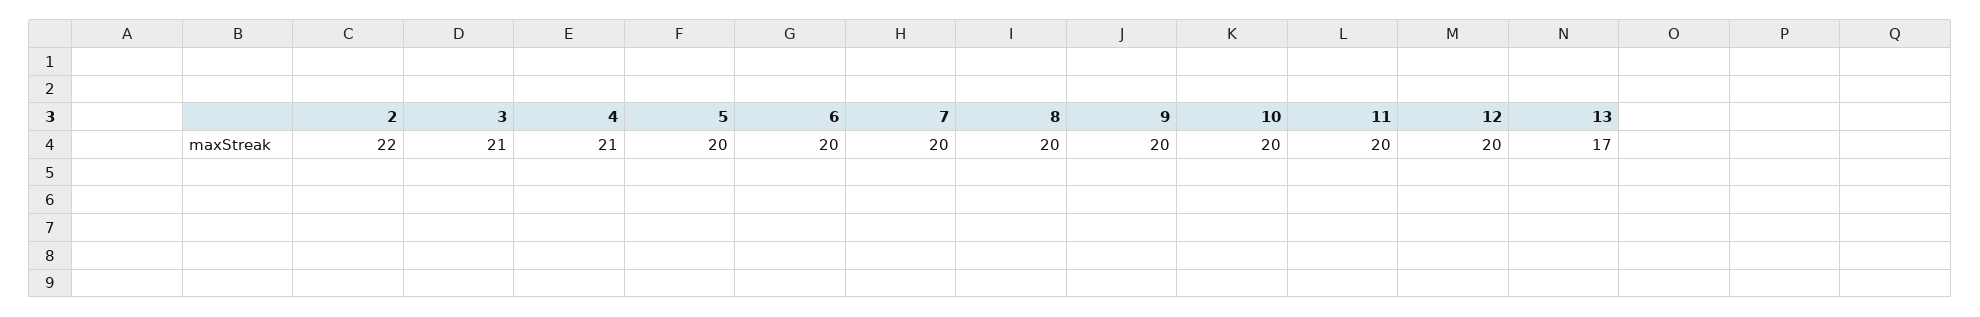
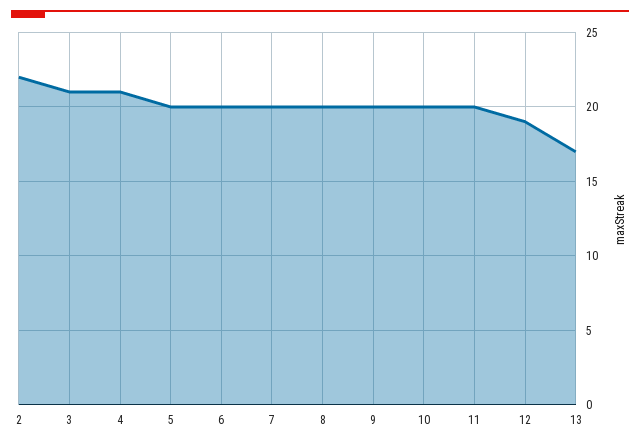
  {
    "2": 22,
    "3": 21,
    "4": 21,
    "5": 20,
    "6": 20,
    "7": 20,
    "8": 20,
    "9": 20,
    "10": 20,
    "11": 20,
-   "12": 20,
+   "12": 19,
    "13": 17
  }

